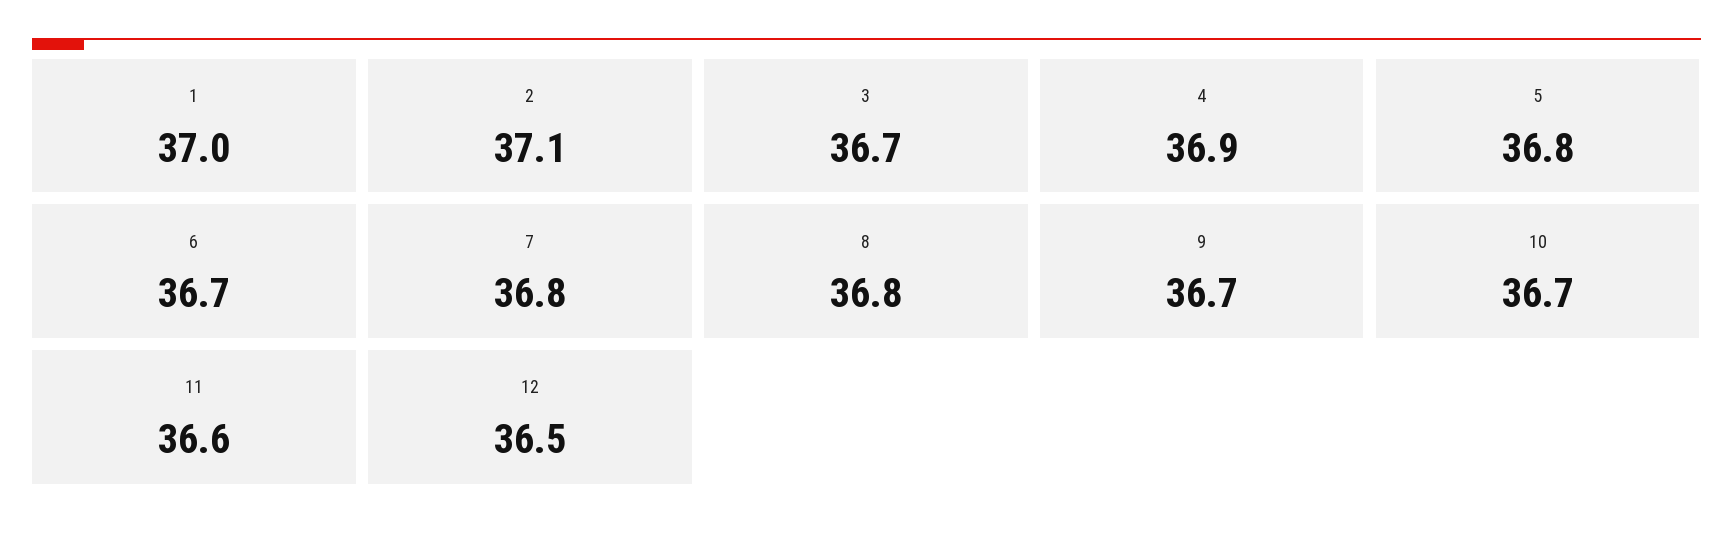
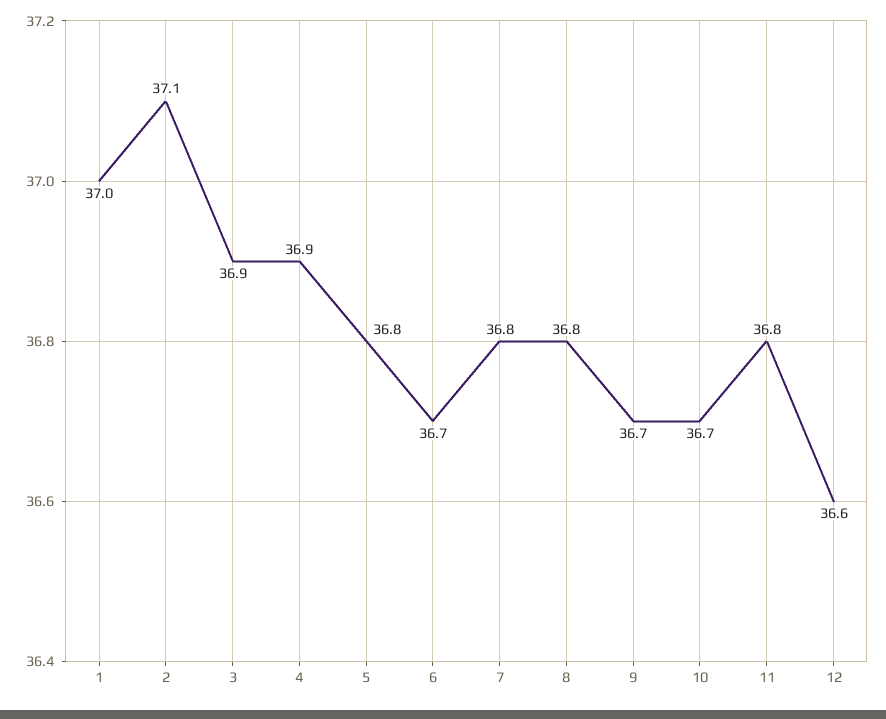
  {
    "1": 37,
    "2": 37.1,
-   "3": 36.7,
+   "3": 36.9,
    "4": 36.9,
    "5": 36.8,
    "6": 36.7,
    "7": 36.8,
    "8": 36.8,
    "9": 36.7,
    "10": 36.7,
-   "11": 36.6,
+   "11": 36.8,
-   "12": 36.5
+   "12": 36.6
  }

